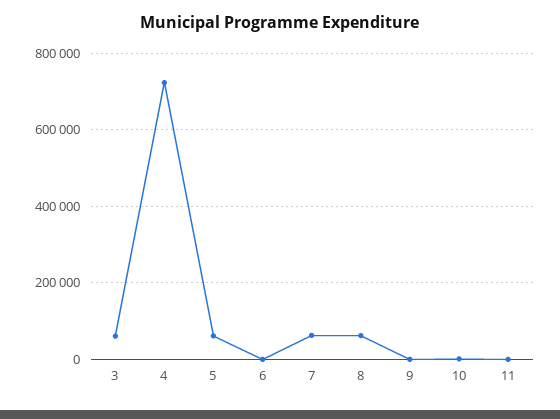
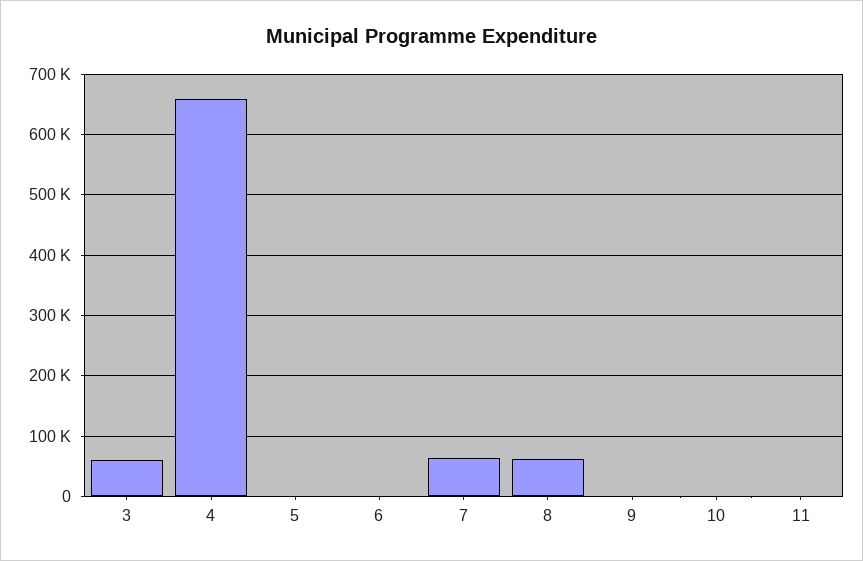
  {
    "3": 60000,
-   "4": 720000,
+   "4": 660000,
-   "5": 60000,
+   "5": 0,
    "6": 0,
    "7": 60000,
    "8": 60000,
    "9": 0,
    "10": 0,
    "11": 0
  }

